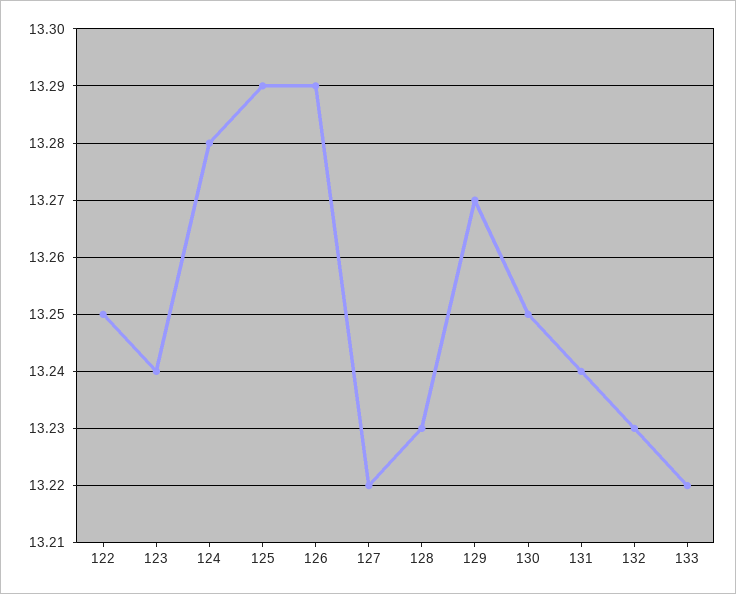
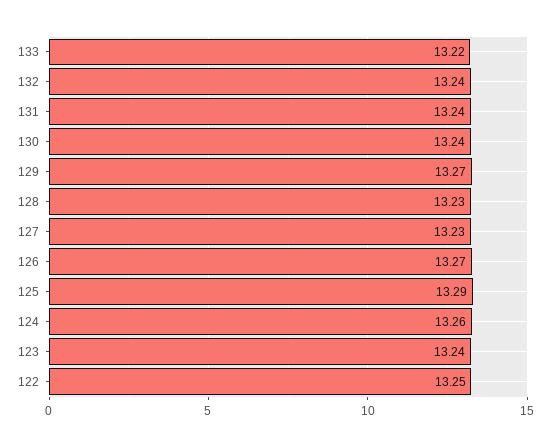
  {
    "122": 13.25,
    "123": 13.24,
-   "124": 13.28,
+   "124": 13.26,
    "125": 13.29,
-   "126": 13.29,
+   "126": 13.27,
-   "127": 13.22,
+   "127": 13.23,
    "128": 13.23,
    "129": 13.27,
-   "130": 13.25,
+   "130": 13.24,
    "131": 13.24,
-   "132": 13.23,
+   "132": 13.24,
    "133": 13.22
  }

